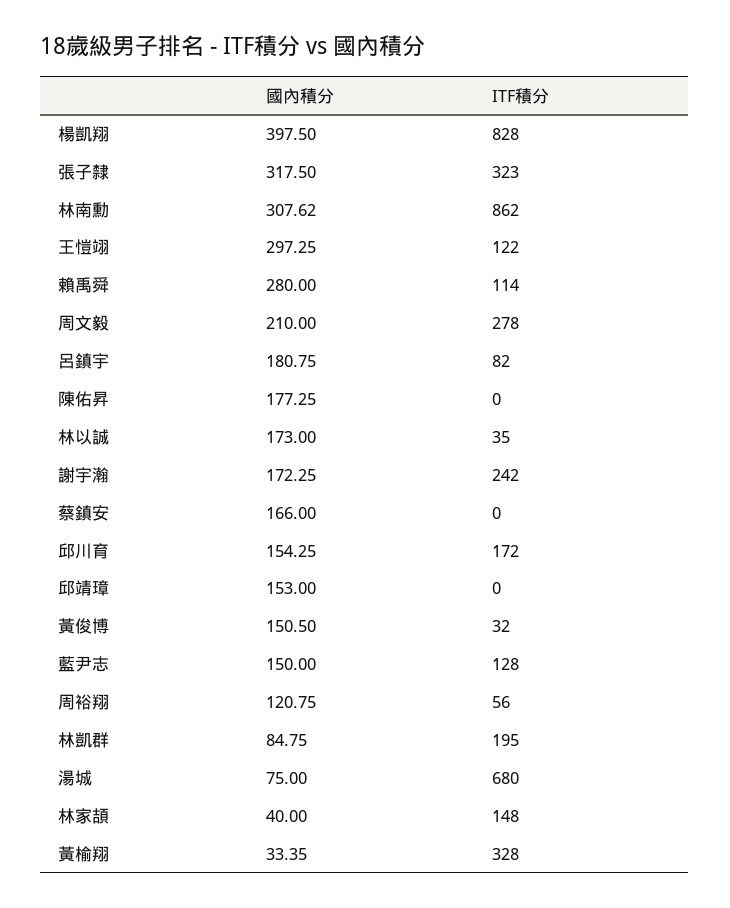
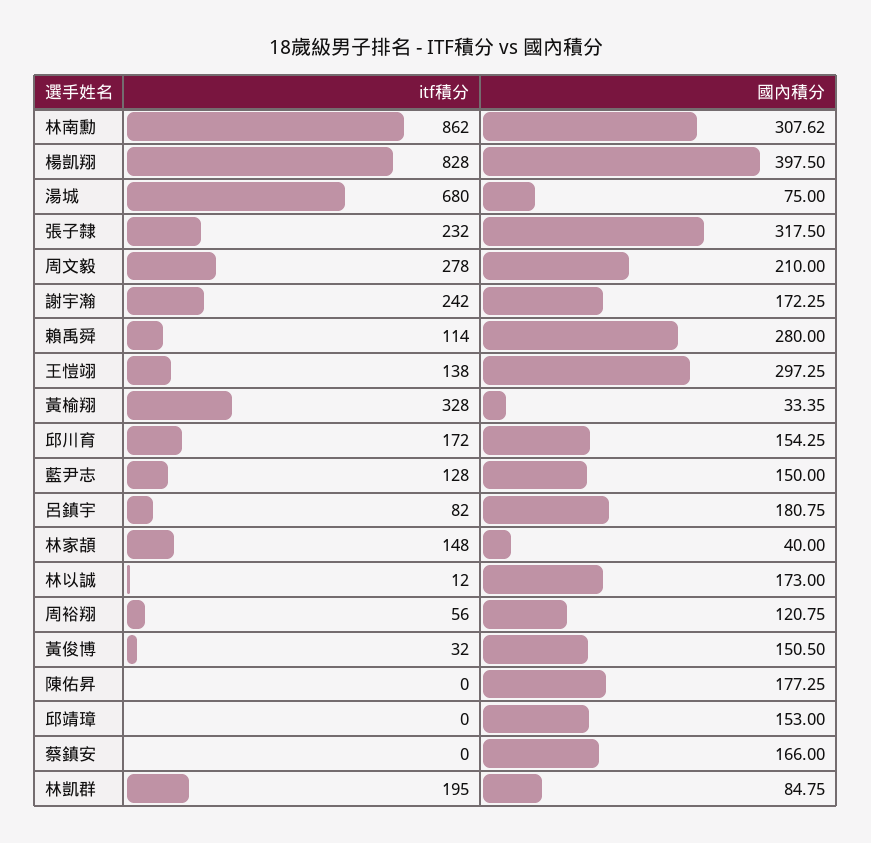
  {
    "國內積分": {
      "楊凱翔": 397.5,
      "張子隸": 317.5,
      "林南勳": 307.62,
      "王愷翊": 297.25,
      "賴禹舜": 280,
      "周文毅": 210,
      "呂鎮宇": 180.75,
      "陳佑昇": 177.25,
      "林以誠": 173,
      "謝宇瀚": 172.25,
      "蔡鎮安": 166,
      "邱川育": 154.25,
      "邱靖璋": 153,
      "黃俊博": 150.5,
      "藍尹志": 150,
      "周裕翔": 120.75,
      "林凱群": 84.75,
      "湯城": 75,
      "林家頡": 40,
      "黃榆翔": 33.35
    },
    "ITF積分": {
      "楊凱翔": 828,
-     "張子隸": 323,
+     "張子隸": 232,
      "林南勳": 862,
-     "王愷翊": 122,
+     "王愷翊": 138,
      "賴禹舜": 114,
      "周文毅": 278,
      "呂鎮宇": 82,
      "陳佑昇": 0,
-     "林以誠": 35,
+     "林以誠": 12,
      "謝宇瀚": 242,
      "蔡鎮安": 0,
      "邱川育": 172,
      "邱靖璋": 0,
      "黃俊博": 32,
      "藍尹志": 128,
      "周裕翔": 56,
      "林凱群": 195,
      "湯城": 680,
      "林家頡": 148,
      "黃榆翔": 328
    }
  }

